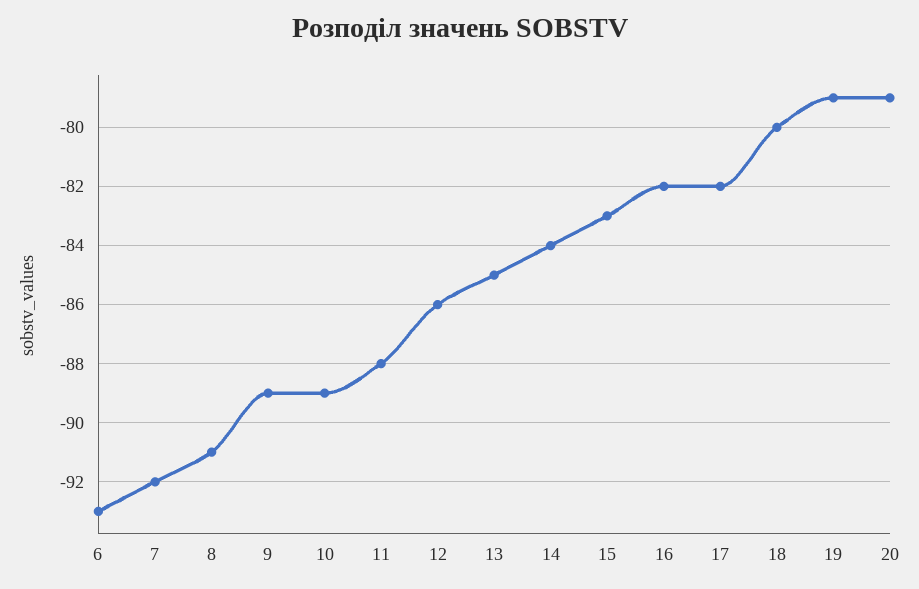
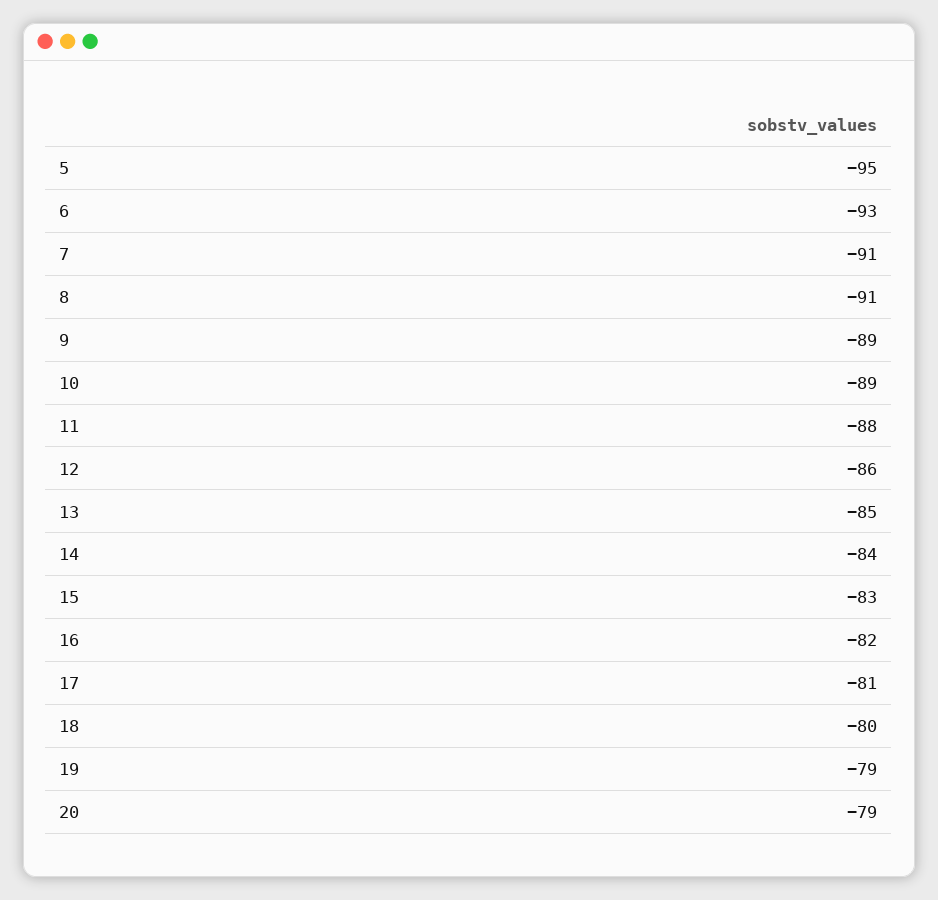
  {
    "6": -93,
-   "7": -92,
+   "7": -91,
    "8": -91,
    "9": -89,
    "10": -89,
    "11": -88,
    "12": -86,
    "13": -85,
    "14": -84,
    "15": -83,
    "16": -82,
-   "17": -82,
+   "17": -81,
    "18": -80,
    "19": -79,
-   "20": -79
+   "20": -79,
+   "5": -95
  }

